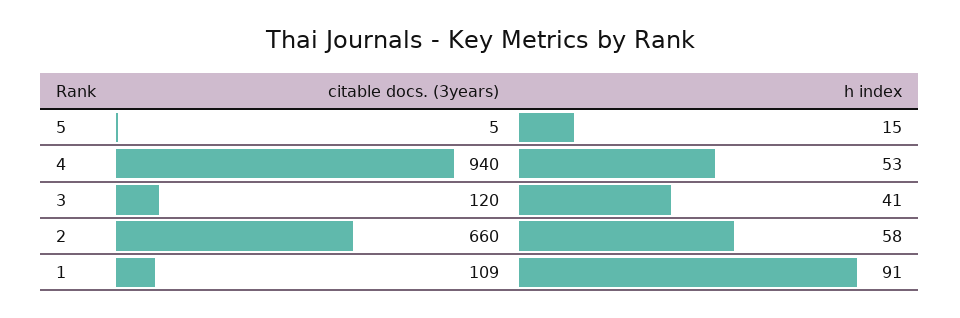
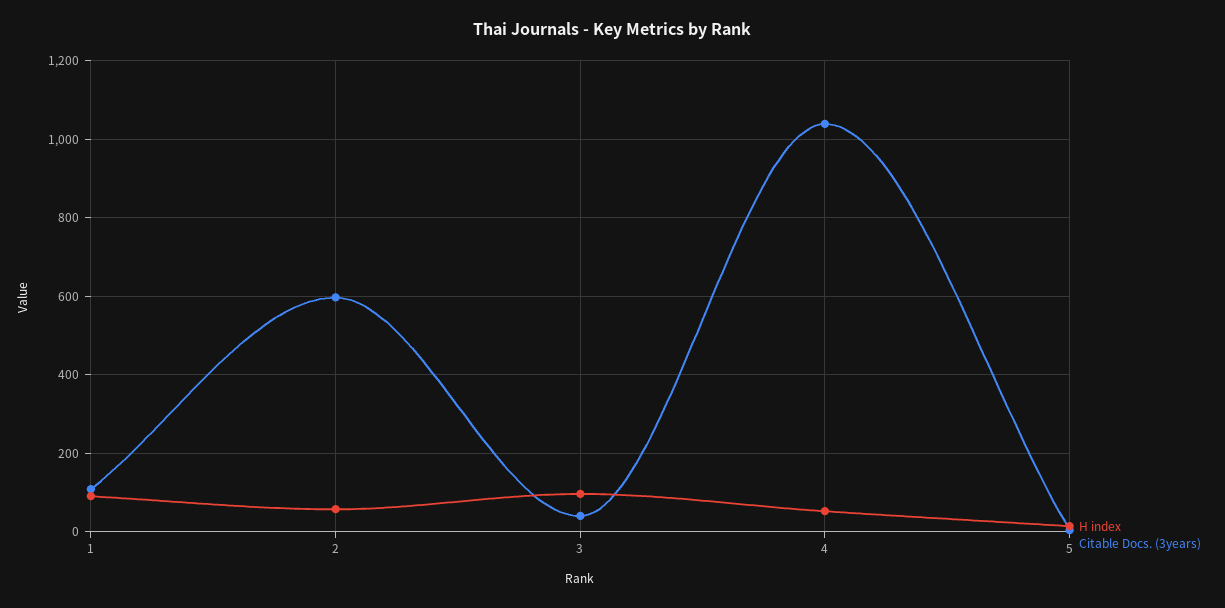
  {
    "citable docs. (3years)": {
      "5": 5,
-     "4": 940,
+     "4": 1040,
-     "3": 120,
+     "3": 40,
-     "2": 660,
+     "2": 600,
      "1": 109
    },
    "h index": {
      "5": 15,
      "4": 53,
-     "3": 41,
+     "3": 100,
      "2": 58,
      "1": 91
    }
  }

